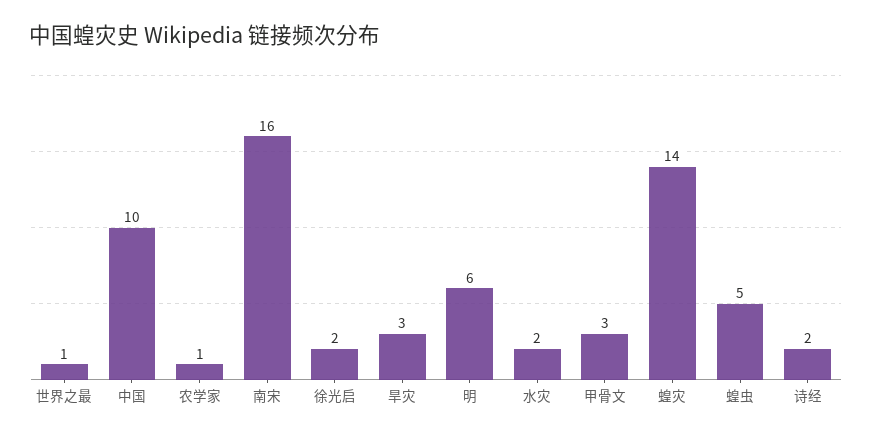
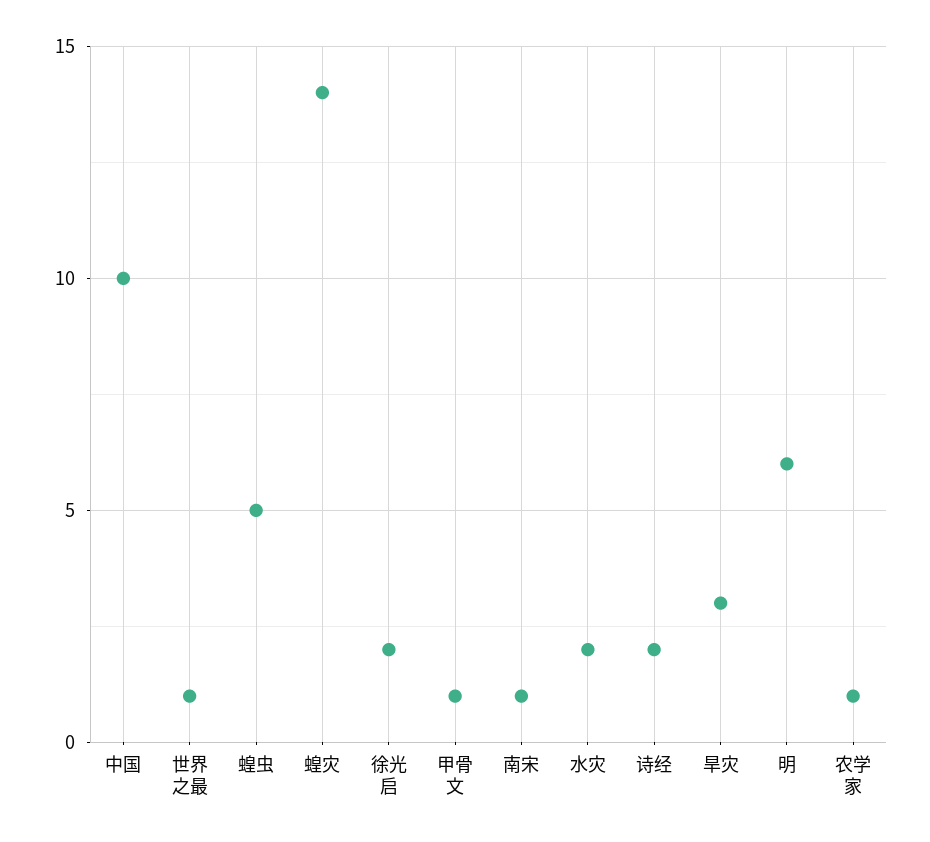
  {
    "世界之最": 1,
    "中国": 10,
    "农学家": 1,
-   "南宋": 16,
+   "南宋": 1,
    "徐光启": 2,
    "旱灾": 3,
    "明": 6,
    "水灾": 2,
-   "甲骨文": 3,
+   "甲骨文": 1,
    "蝗灾": 14,
    "蝗虫": 5,
    "诗经": 2
  }

